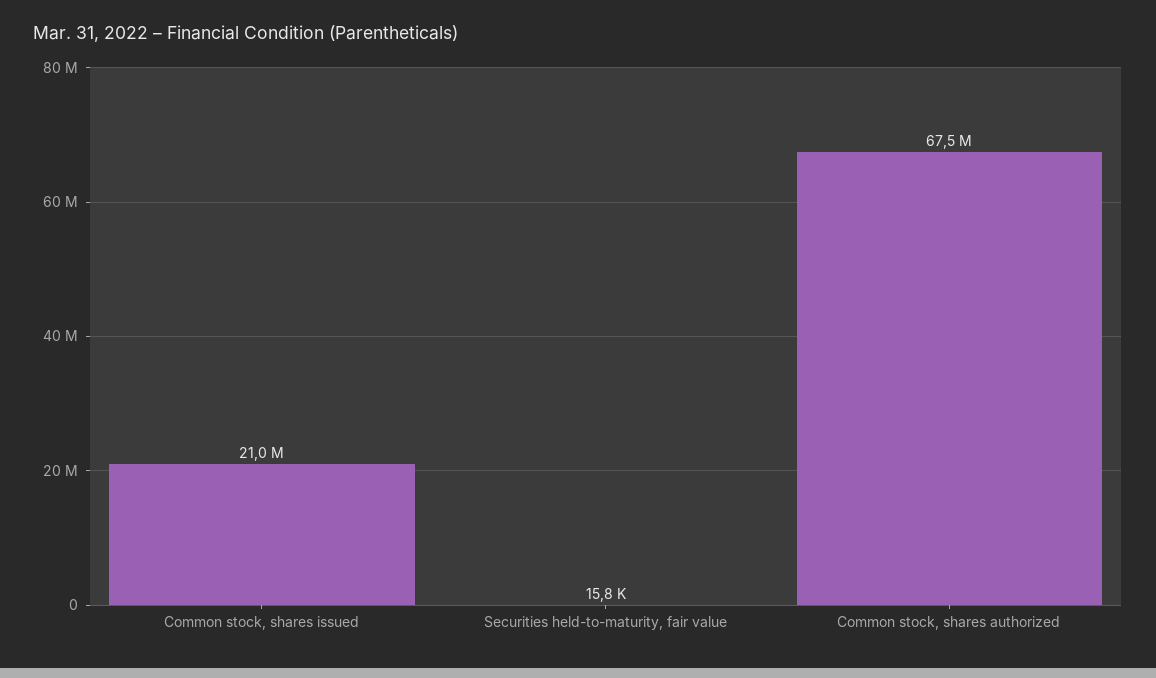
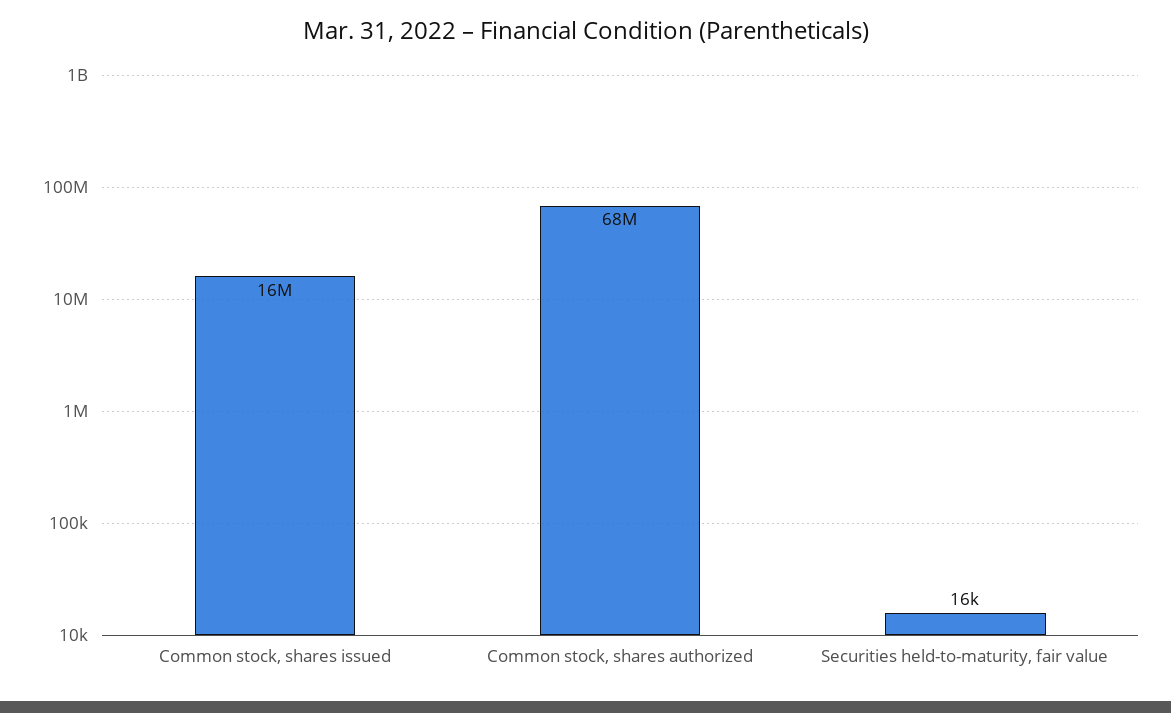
  {
-   "Common stock, shares issued": 21000000,
+   "Common stock, shares issued": 16000000,
    "Securities held-to-maturity, fair value": 15800,
    "Common stock, shares authorized": 67500000
  }

